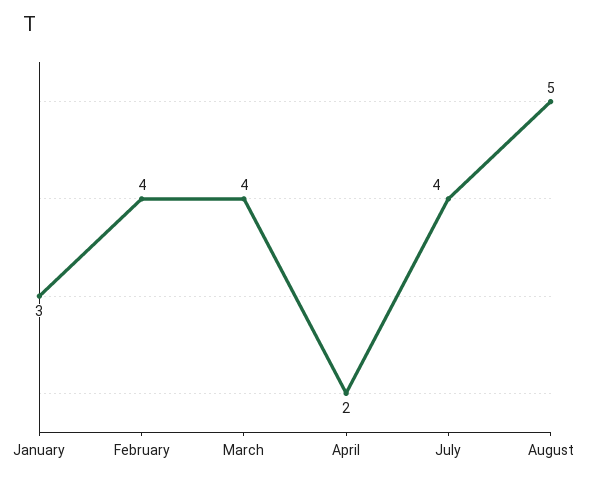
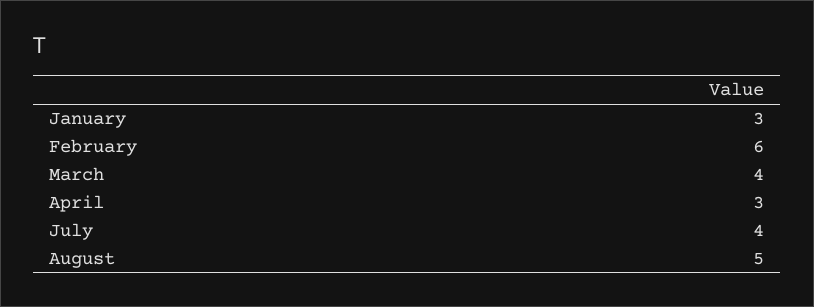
  {
    "January": 3,
-   "February": 4,
+   "February": 6,
    "March": 4,
-   "April": 2,
+   "April": 3,
    "July": 4,
    "August": 5
  }

